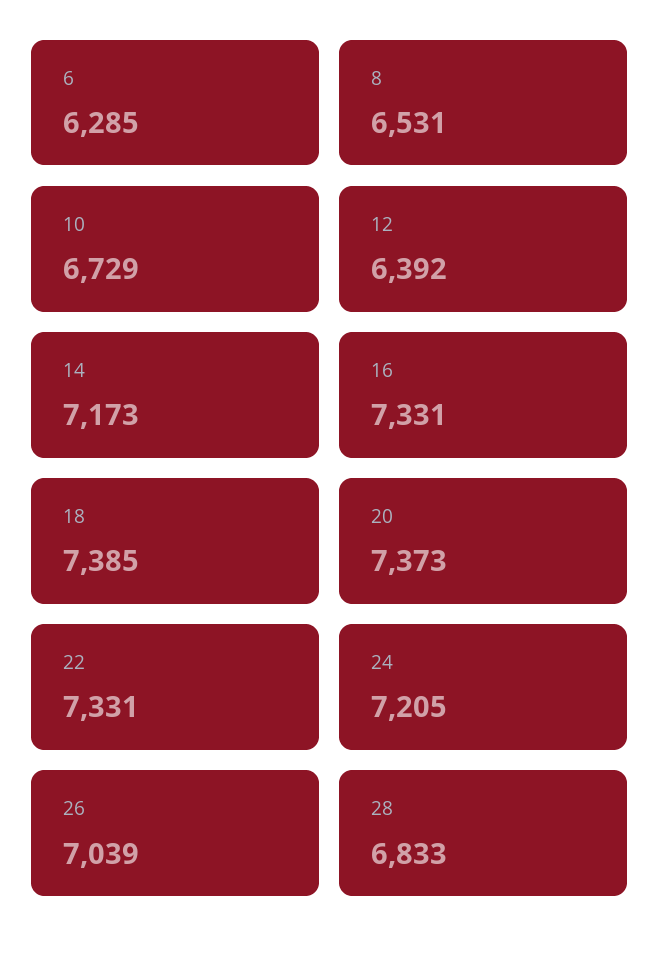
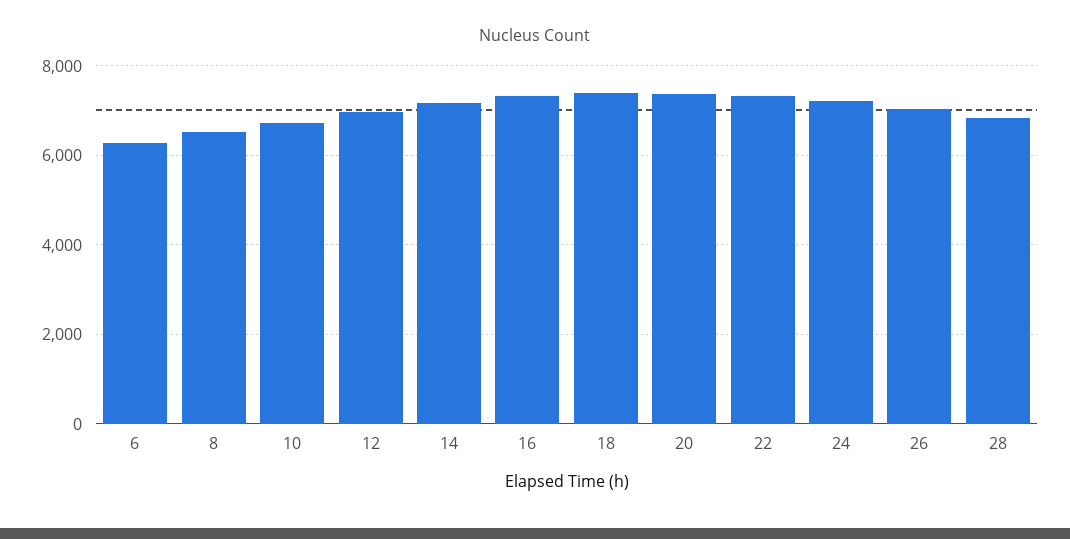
  {
    "6": 6285,
    "8": 6531,
    "10": 6729,
-   "12": 6392,
+   "12": 7000,
    "14": 7173,
    "16": 7331,
    "18": 7385,
    "20": 7373,
    "22": 7331,
    "24": 7205,
    "26": 7039,
    "28": 6833
  }

